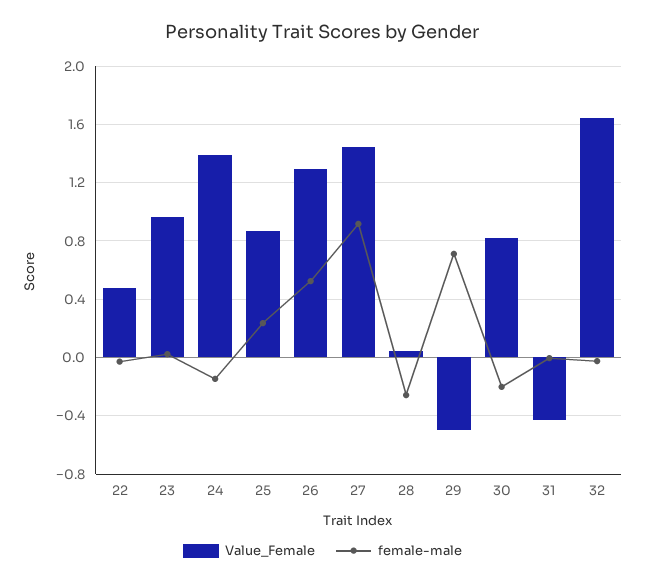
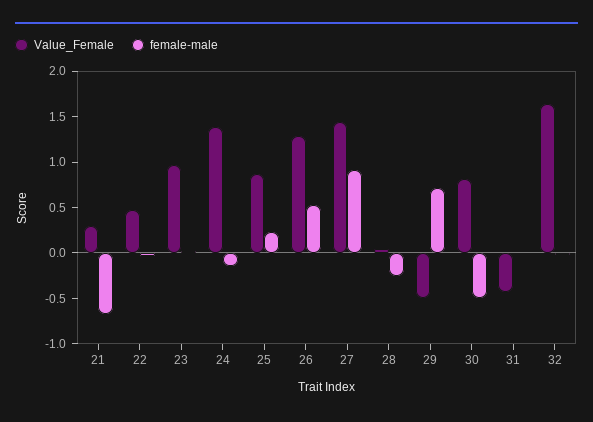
  {
    "Value_Female": {
      "22": 0.45,
      "23": 0.95,
      "24": 1.4,
      "25": 0.85,
      "26": 1.3,
      "27": 1.45,
      "28": 0.05,
      "29": -0.5,
      "30": 0.8,
      "31": -0.45,
-     "32": 1.65
+     "32": 1.65,
+     "21": 0.3
    },
    "female-male": {
      "22": -0.05,
      "23": 0,
      "24": -0.15,
      "25": 0.25,
      "26": 0.5,
      "27": 0.9,
      "28": -0.25,
      "29": 0.7,
-     "30": -0.2,
+     "30": -0.5,
      "31": 0,
-     "32": -0.05
+     "32": -0.05,
+     "21": -0.7
    }
  }

